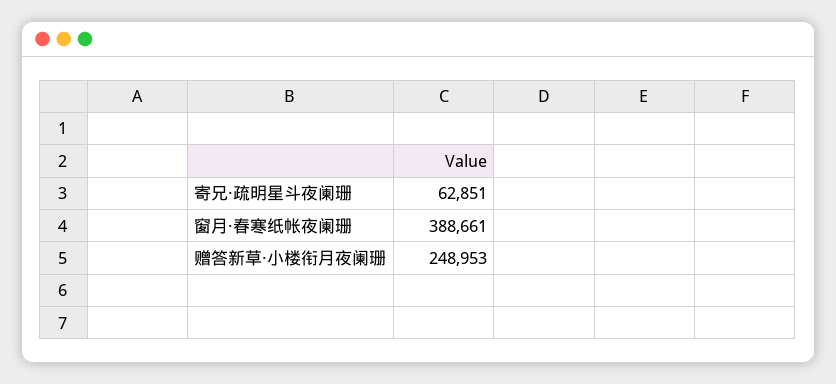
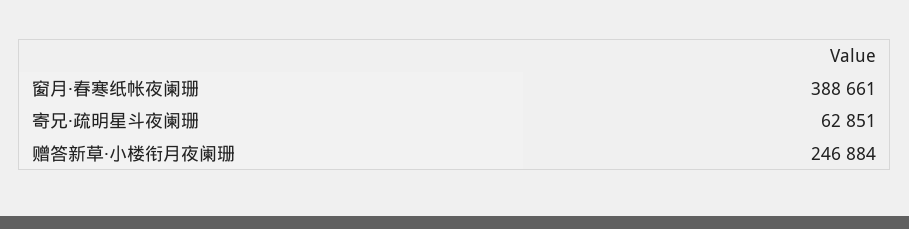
  {
    "寄兄·疏明星斗夜阑珊": 62851,
    "窗月·春寒纸帐夜阑珊": 388661,
-   "赠答新草·小楼衔月夜阑珊": 248953
+   "赠答新草·小楼衔月夜阑珊": 246884
  }

